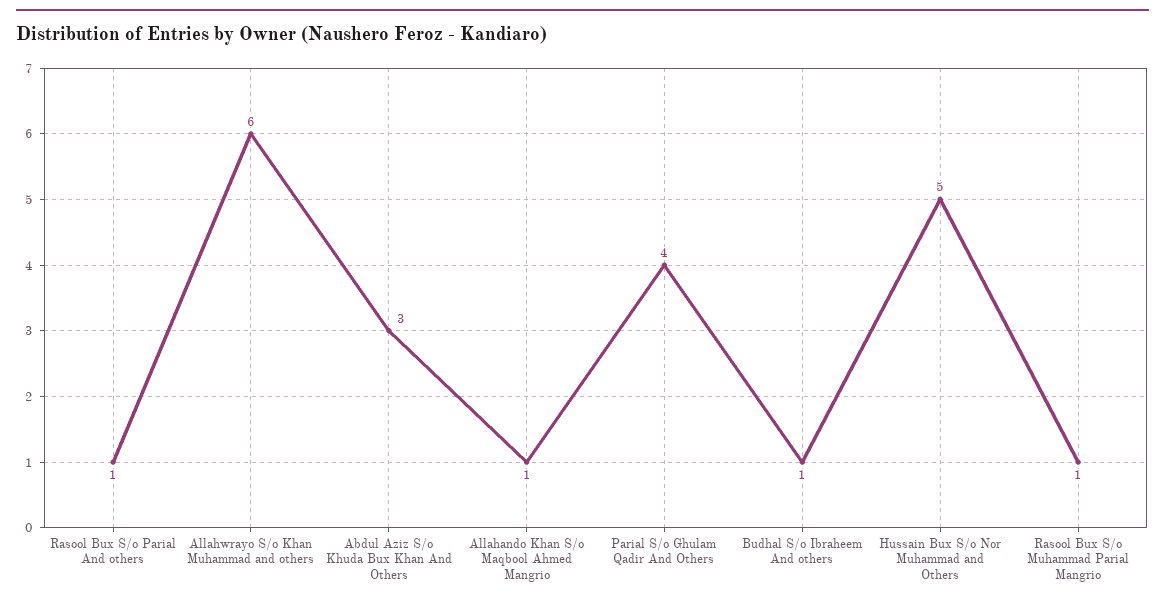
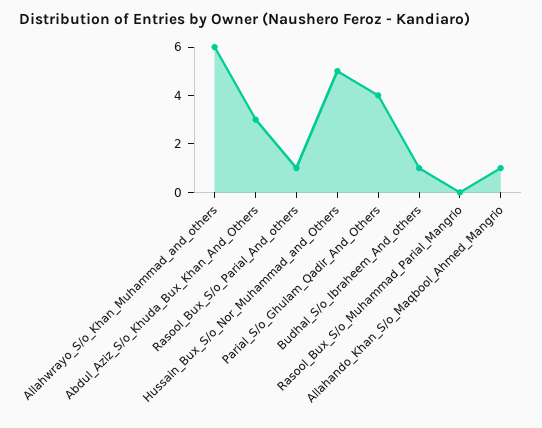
  {
    "Rasool Bux S/o Parial And others": 1,
    "Allahwrayo S/o Khan Muhammad and others": 6,
    "Abdul Aziz S/o Khuda Bux Khan And Others": 3,
    "Allahando Khan S/o Maqbool Ahmed Mangrio": 1,
    "Parial S/o Ghulam Qadir And Others": 4,
    "Budhal S/o Ibraheem And others": 1,
    "Hussain Bux S/o Nor Muhammad and Others": 5,
-   "Rasool Bux S/o Muhammad Parial Mangrio": 1
+   "Rasool Bux S/o Muhammad Parial Mangrio": 0
  }

